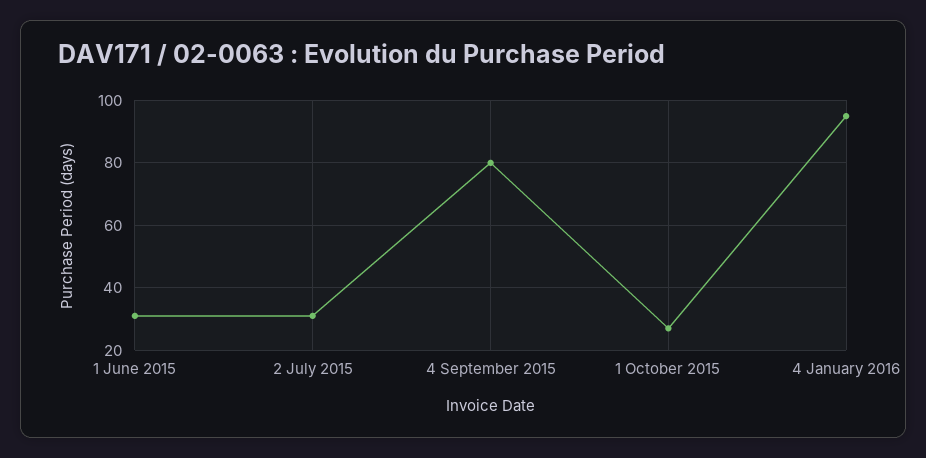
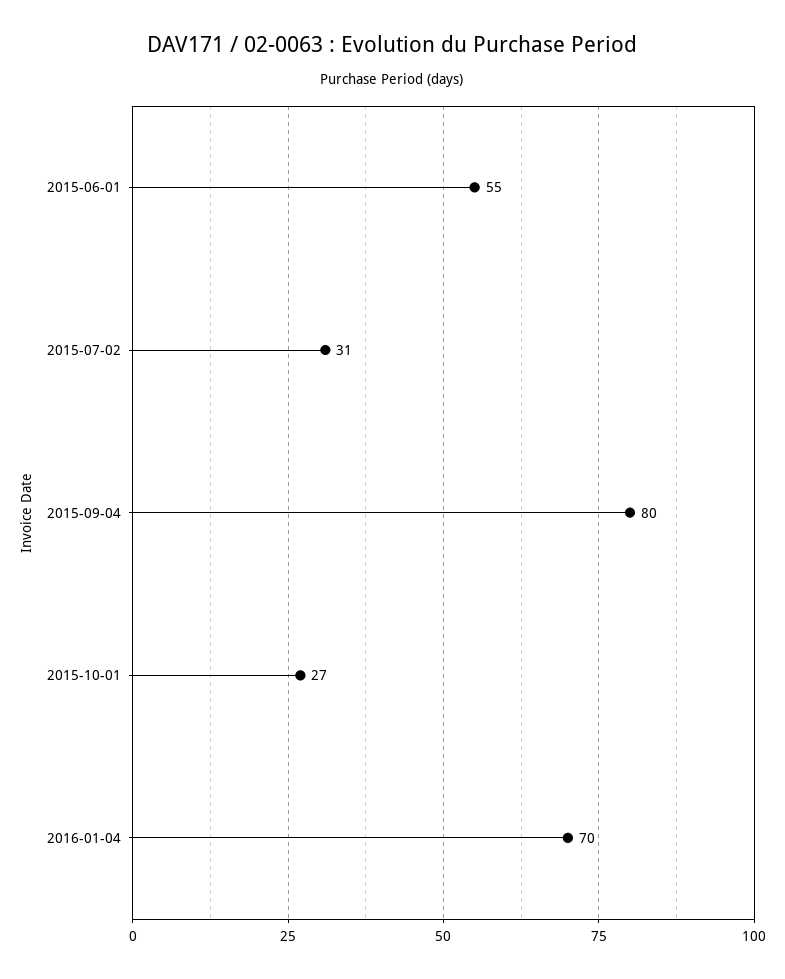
  {
-   "1 June 2015": 30,
+   "1 June 2015": 55,
    "2 July 2015": 31,
    "4 September 2015": 80,
    "1 October 2015": 27,
-   "4 January 2016": 95
+   "4 January 2016": 70
  }

